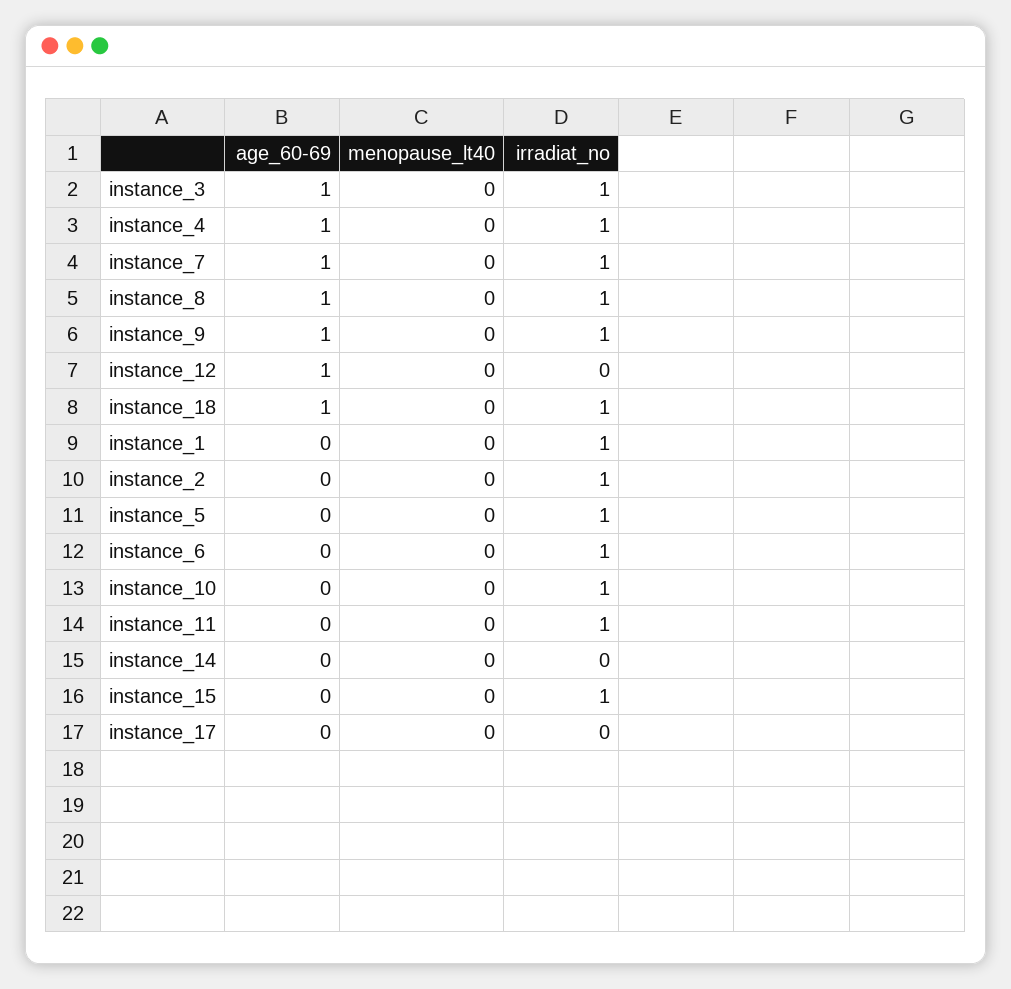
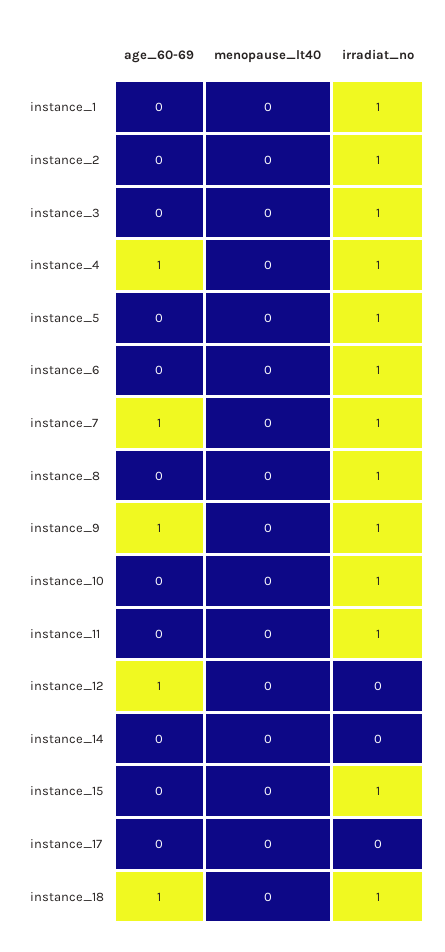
  {
    "age_60-69": {
-     "instance_3": 1,
+     "instance_3": 0,
      "instance_4": 1,
      "instance_7": 1,
-     "instance_8": 1,
+     "instance_8": 0,
      "instance_9": 1,
      "instance_12": 1,
      "instance_18": 1,
      "instance_1": 0,
      "instance_2": 0,
      "instance_5": 0,
      "instance_6": 0,
      "instance_10": 0,
      "instance_11": 0,
      "instance_14": 0,
      "instance_15": 0,
      "instance_17": 0
    },
    "menopause_lt40": {
      "instance_3": 0,
      "instance_4": 0,
      "instance_7": 0,
      "instance_8": 0,
      "instance_9": 0,
      "instance_12": 0,
      "instance_18": 0,
      "instance_1": 0,
      "instance_2": 0,
      "instance_5": 0,
      "instance_6": 0,
      "instance_10": 0,
      "instance_11": 0,
      "instance_14": 0,
      "instance_15": 0,
      "instance_17": 0
    },
    "irradiat_no": {
      "instance_3": 1,
      "instance_4": 1,
      "instance_7": 1,
      "instance_8": 1,
      "instance_9": 1,
      "instance_12": 0,
      "instance_18": 1,
      "instance_1": 1,
      "instance_2": 1,
      "instance_5": 1,
      "instance_6": 1,
      "instance_10": 1,
      "instance_11": 1,
      "instance_14": 0,
      "instance_15": 1,
      "instance_17": 0
    }
  }

